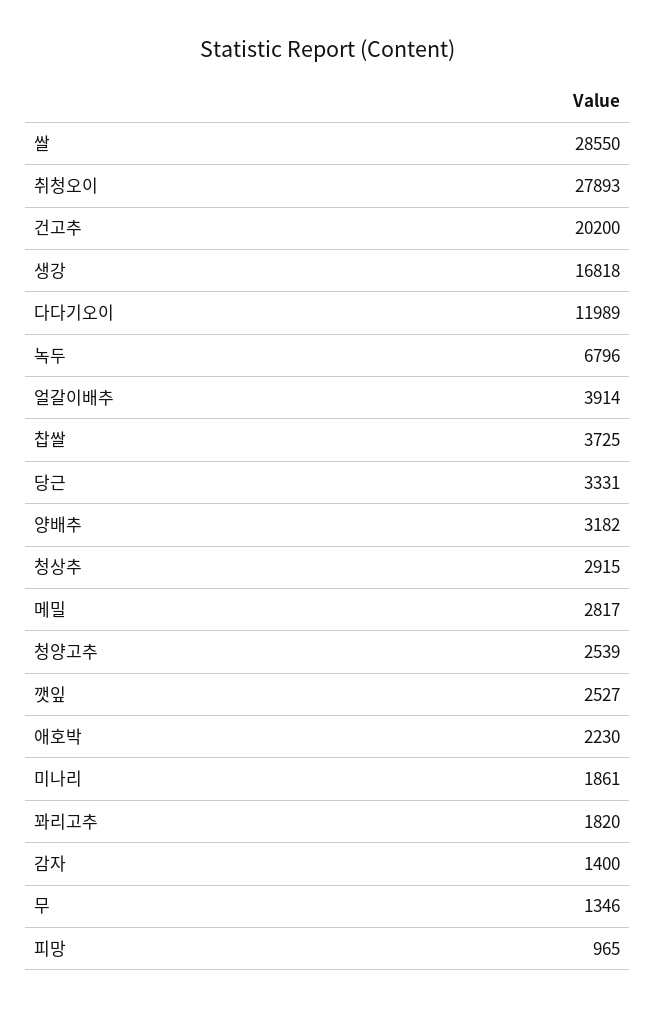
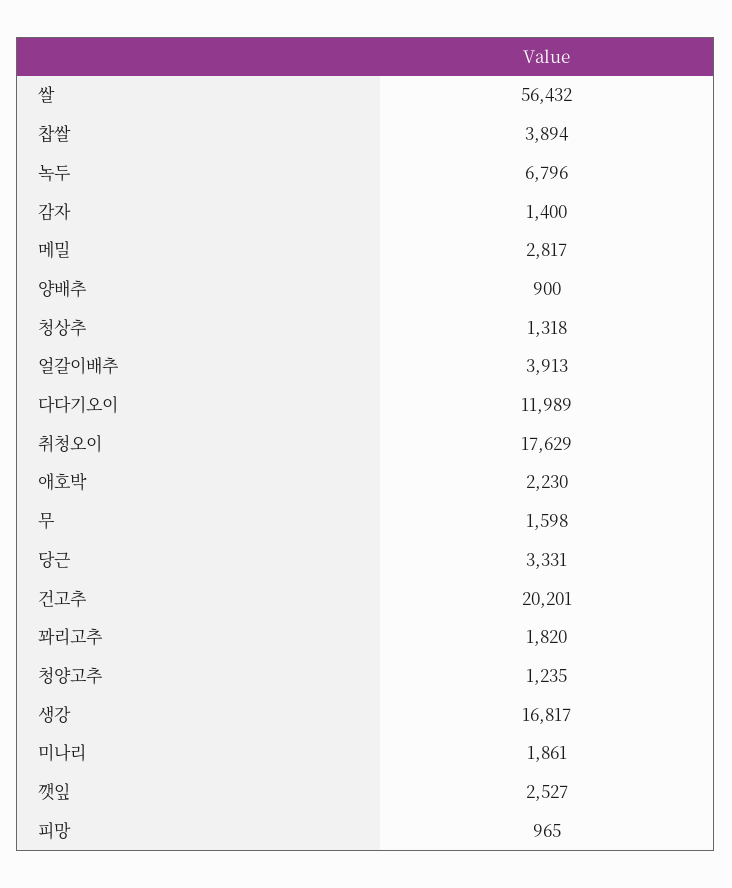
  {
-   "쌀": 28550,
+   "쌀": 56432,
-   "취청오이": 27893,
+   "취청오이": 17629,
-   "건고추": 20200,
+   "건고추": 20201,
-   "생강": 16818,
+   "생강": 16817,
    "다다기오이": 11989,
    "녹두": 6796,
-   "얼갈이배추": 3914,
+   "얼갈이배추": 3913,
-   "찹쌀": 3725,
+   "찹쌀": 3894,
    "당근": 3331,
-   "양배추": 3182,
+   "양배추": 900,
-   "청상추": 2915,
+   "청상추": 1318,
    "메밀": 2817,
-   "청양고추": 2539,
+   "청양고추": 1235,
    "깻잎": 2527,
    "애호박": 2230,
    "미나리": 1861,
    "꽈리고추": 1820,
    "감자": 1400,
-   "무": 1346,
+   "무": 1598,
    "피망": 965
  }

